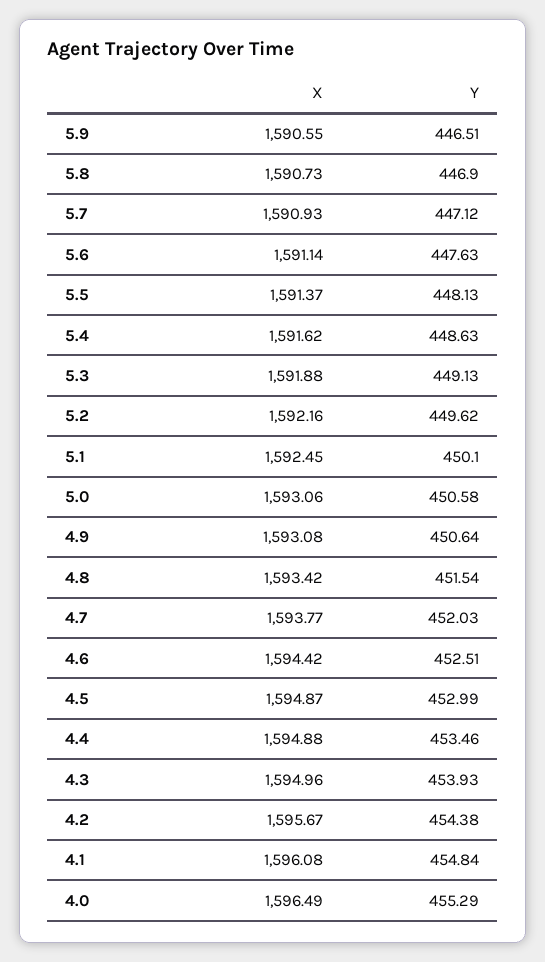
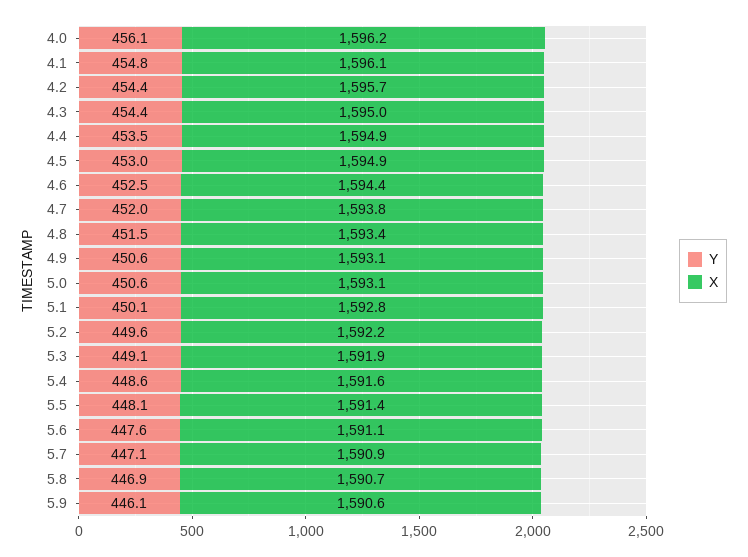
  {
    "X": {
      "5.9": 1590.55,
      "5.8": 1590.73,
      "5.7": 1590.93,
      "5.6": 1591.14,
      "5.5": 1591.37,
      "5.4": 1591.62,
      "5.3": 1591.88,
      "5.2": 1592.16,
-     "5.1": 1592.45,
+     "5.1": 1592.8,
      "5.0": 1593.06,
      "4.9": 1593.08,
      "4.8": 1593.42,
      "4.7": 1593.77,
      "4.6": 1594.42,
      "4.5": 1594.87,
      "4.4": 1594.88,
      "4.3": 1594.96,
      "4.2": 1595.67,
      "4.1": 1596.08,
-     "4.0": 1596.49
+     "4.0": 1596.2
    },
    "Y": {
-     "5.9": 446.51,
+     "5.9": 446.1,
      "5.8": 446.9,
      "5.7": 447.12,
      "5.6": 447.63,
      "5.5": 448.13,
      "5.4": 448.63,
      "5.3": 449.13,
      "5.2": 449.62,
      "5.1": 450.1,
      "5.0": 450.58,
      "4.9": 450.64,
      "4.8": 451.54,
      "4.7": 452.03,
      "4.6": 452.51,
      "4.5": 452.99,
      "4.4": 453.46,
-     "4.3": 453.93,
+     "4.3": 454.4,
      "4.2": 454.38,
      "4.1": 454.84,
-     "4.0": 455.29
+     "4.0": 456.1
    }
  }

